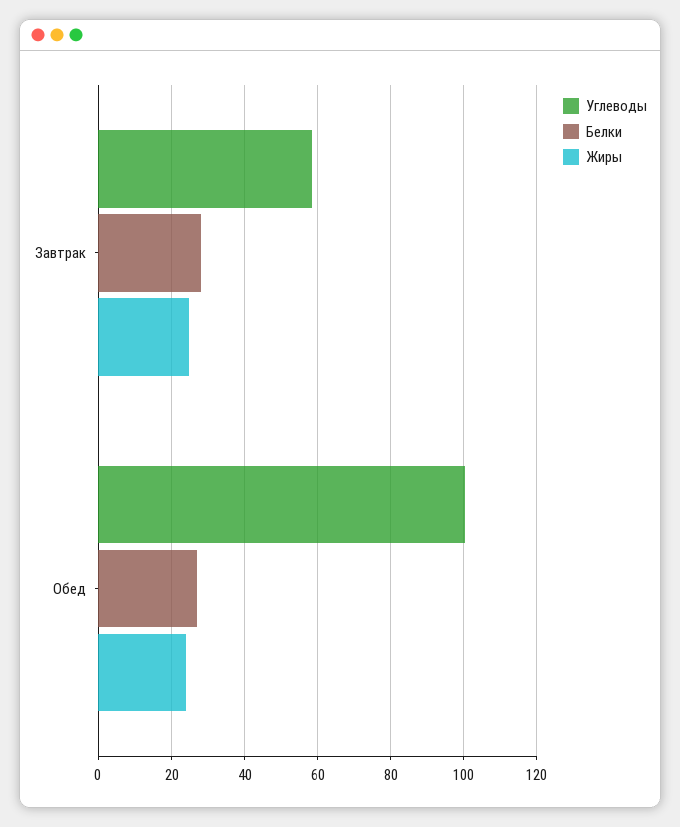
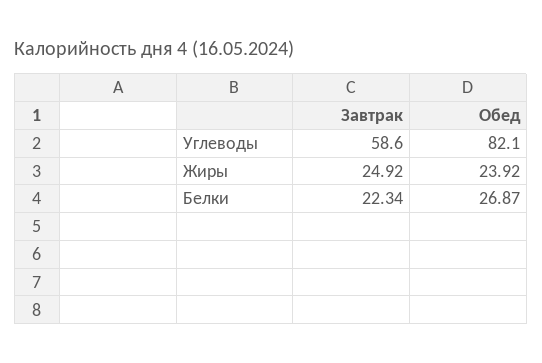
  {
    "Углеводы": {
      "Завтрак": 58.6,
-     "Обед": 100
+     "Обед": 82.1
    },
    "Белки": {
-     "Завтрак": 28,
+     "Завтрак": 22.34,
      "Обед": 26.87
    },
    "Жиры": {
      "Завтрак": 24.92,
      "Обед": 23.92
    }
  }

